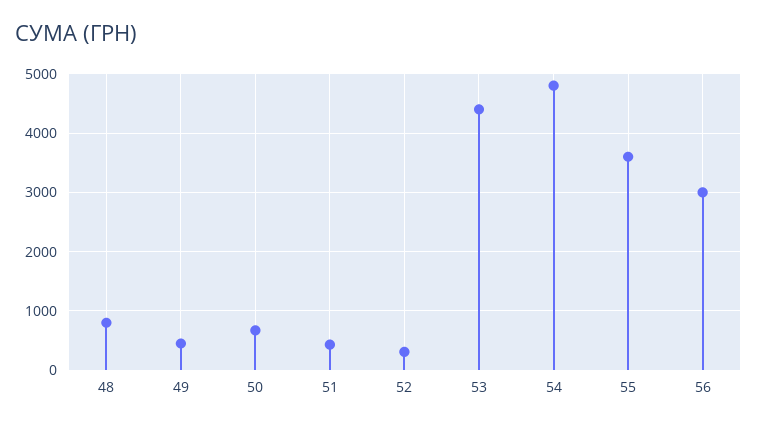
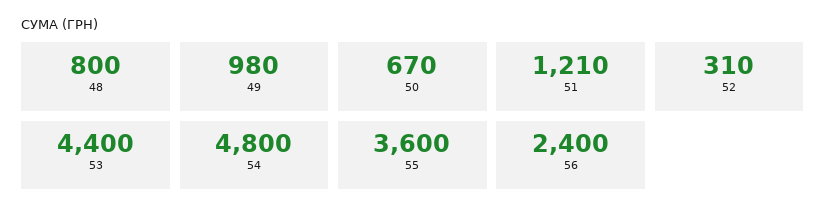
  {
    "48": 800,
-   "49": 400,
+   "49": 980,
    "50": 670,
-   "51": 400,
+   "51": 1210,
    "52": 310,
    "53": 4400,
    "54": 4800,
    "55": 3600,
-   "56": 3000
+   "56": 2400
  }

